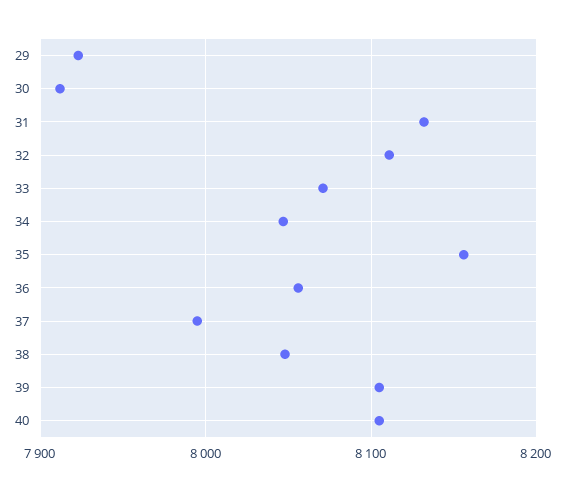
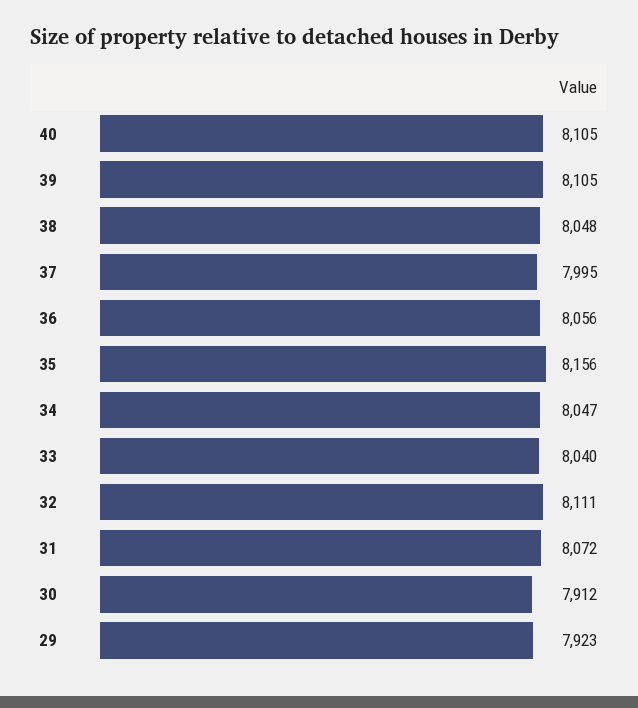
  {
    "29": 7923,
    "30": 7912,
-   "31": 8130,
+   "31": 8072,
    "32": 8111,
-   "33": 8070,
+   "33": 8040,
    "34": 8047,
    "35": 8156,
    "36": 8056,
    "37": 7995,
    "38": 8048,
    "39": 8105,
    "40": 8105
  }

